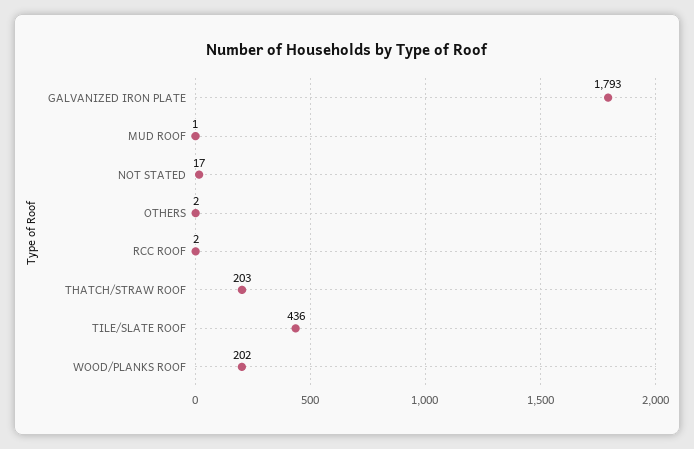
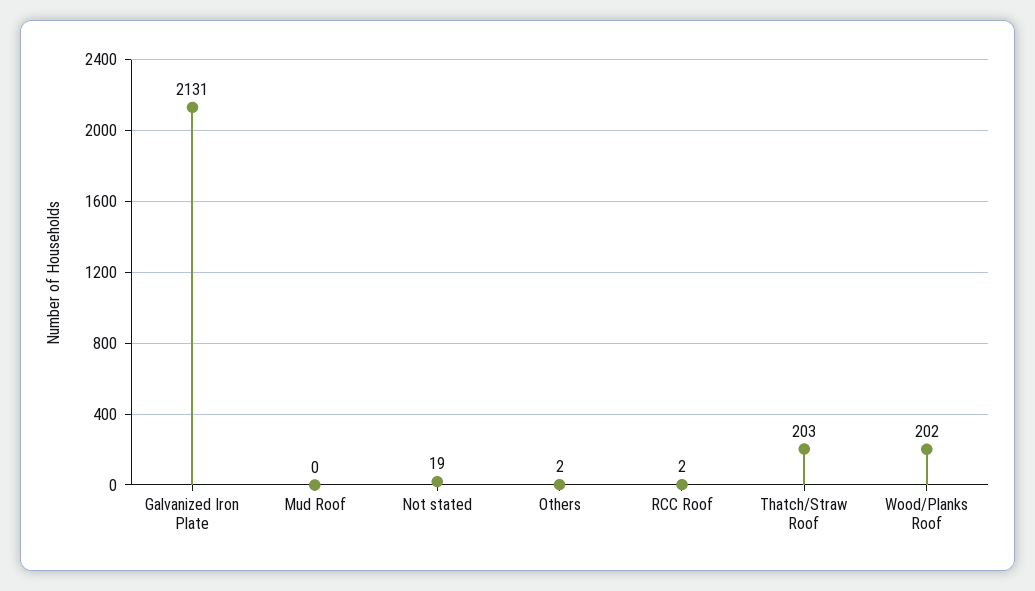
  {
-   "GALVANIZED IRON PLATE": 1793,
+   "GALVANIZED IRON PLATE": 2131,
-   "MUD ROOF": 1,
+   "MUD ROOF": 0,
-   "NOT STATED": 17,
+   "NOT STATED": 19,
    "OTHERS": 2,
    "RCC ROOF": 2,
    "THATCH/STRAW ROOF": 203,
-   "TILE/SLATE ROOF": 436,
    "WOOD/PLANKS ROOF": 202
  }

